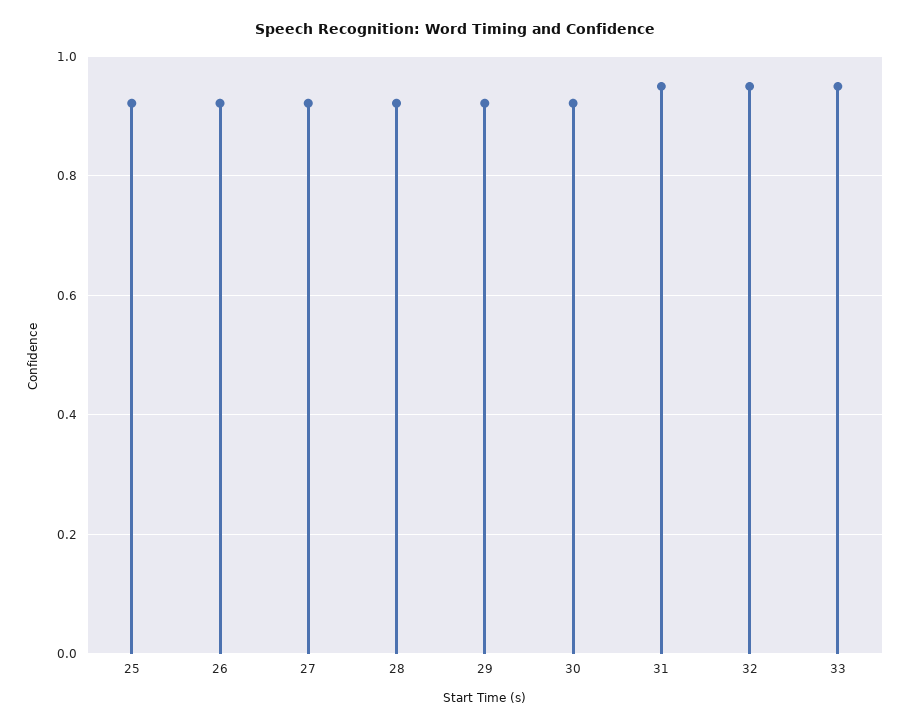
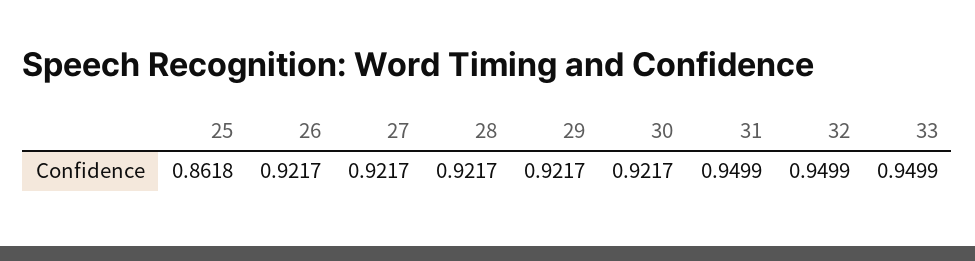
  {
-   "25": 0.92,
+   "25": 0.8618,
    "26": 0.9217,
    "27": 0.9217,
    "28": 0.9217,
    "29": 0.9217,
    "30": 0.9217,
    "31": 0.9499,
    "32": 0.9499,
    "33": 0.9499
  }

